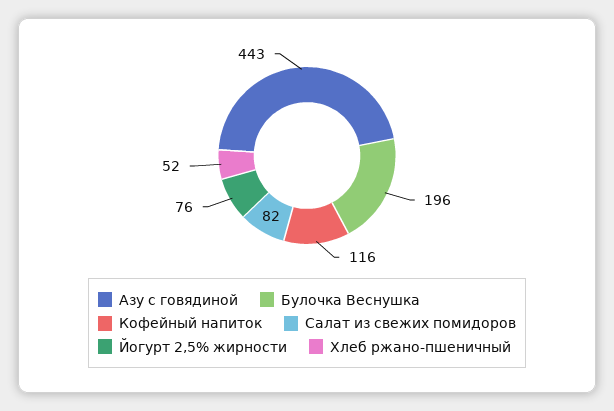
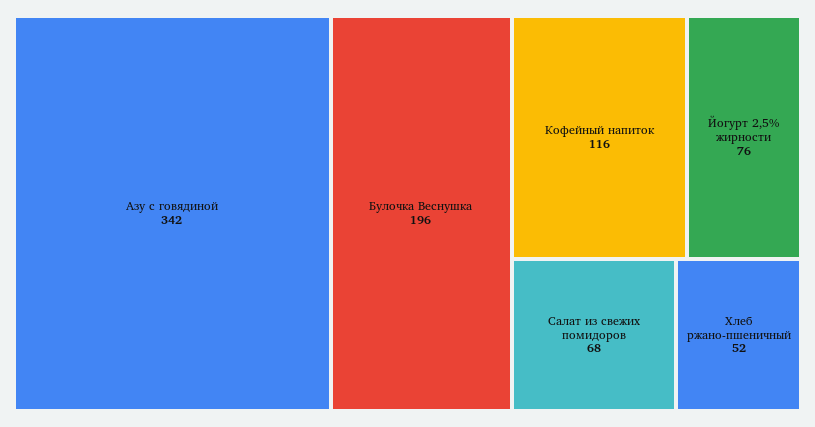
  {
-   "Азу с говядиной": 443,
+   "Азу с говядиной": 342,
    "Булочка Веснушка": 196,
    "Кофейный напиток": 116,
-   "Салат из свежих помидоров": 82,
+   "Салат из свежих помидоров": 68,
    "Йогурт 2,5% жирности": 76,
    "Хлеб ржано-пшеничный": 52
  }

